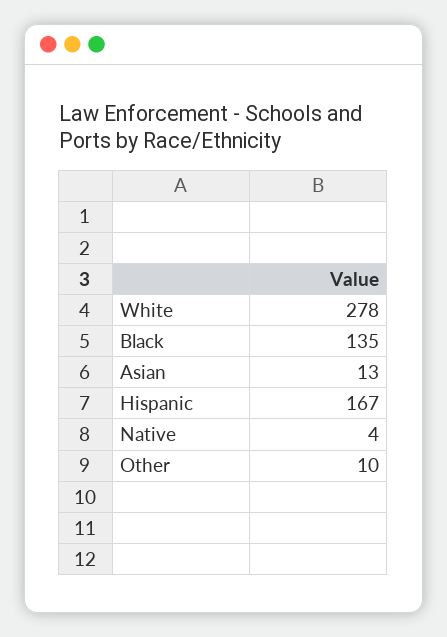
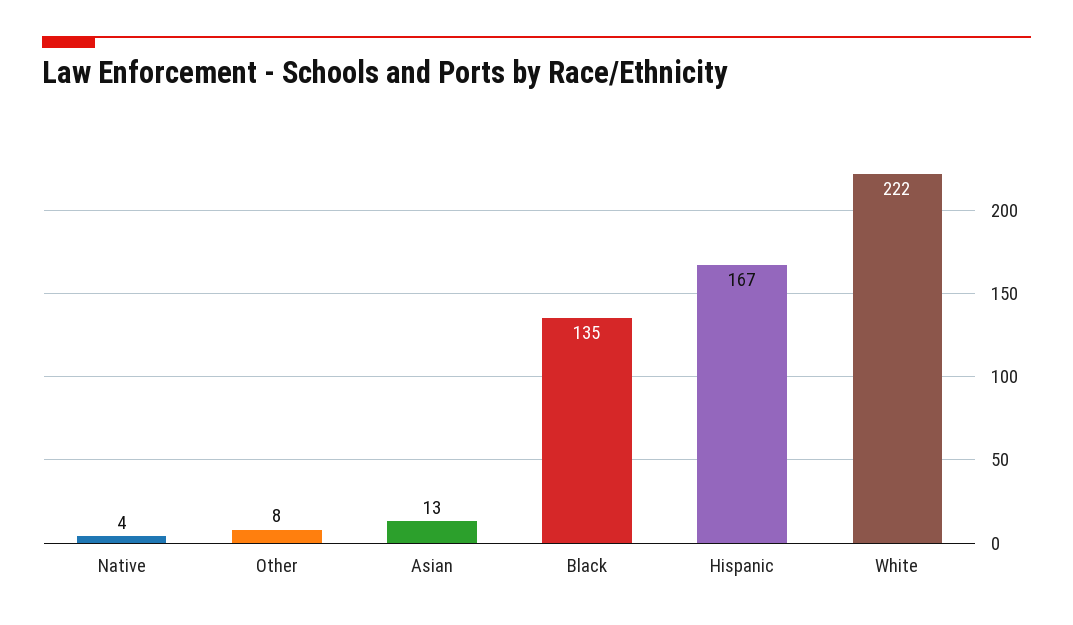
  {
-   "White": 278,
+   "White": 222,
    "Black": 135,
    "Asian": 13,
    "Hispanic": 167,
    "Native": 4,
-   "Other": 10
+   "Other": 8
  }

